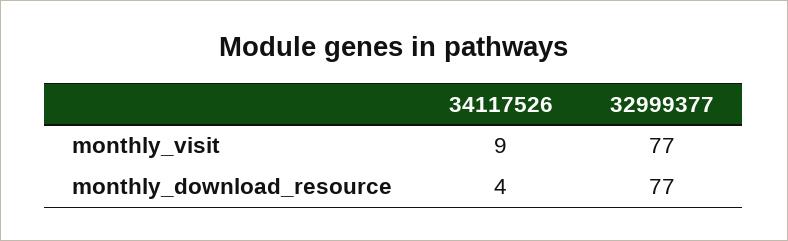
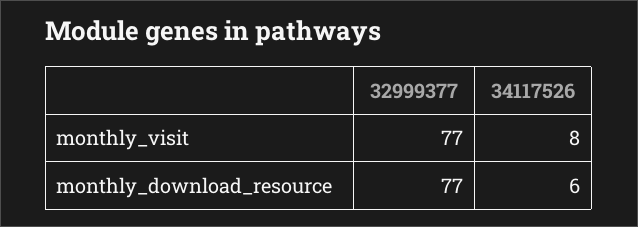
  {
    "34117526": {
-     "monthly_visit": 9,
+     "monthly_visit": 8,
-     "monthly_download_resource": 4
+     "monthly_download_resource": 6
    },
    "32999377": {
      "monthly_visit": 77,
      "monthly_download_resource": 77
    }
  }

